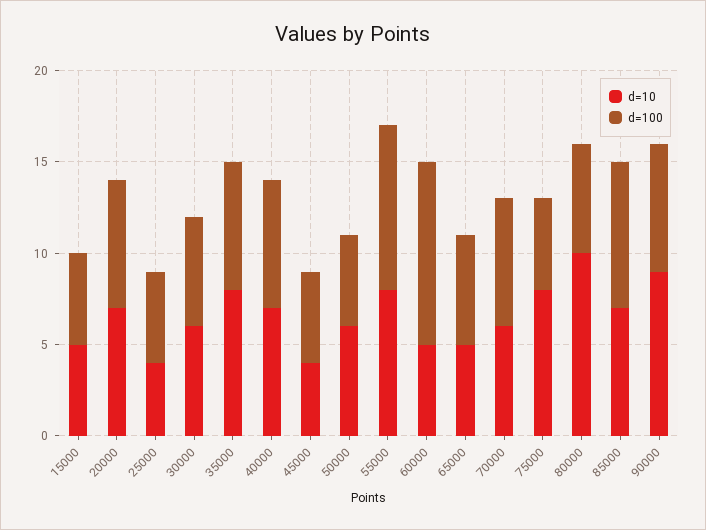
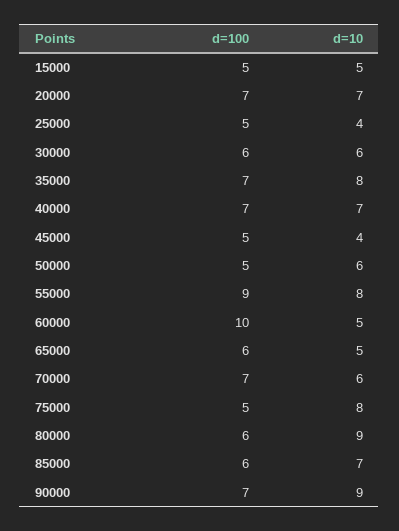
  {
    "d=10": {
      "15000": 5,
      "20000": 7,
      "25000": 4,
      "30000": 6,
      "35000": 8,
      "40000": 7,
      "45000": 4,
      "50000": 6,
      "55000": 8,
      "60000": 5,
      "65000": 5,
      "70000": 6,
      "75000": 8,
-     "80000": 10,
+     "80000": 9,
      "85000": 7,
      "90000": 9
    },
    "d=100": {
      "15000": 5,
      "20000": 7,
      "25000": 5,
      "30000": 6,
      "35000": 7,
      "40000": 7,
      "45000": 5,
      "50000": 5,
      "55000": 9,
      "60000": 10,
      "65000": 6,
      "70000": 7,
      "75000": 5,
      "80000": 6,
-     "85000": 8,
+     "85000": 6,
      "90000": 7
    }
  }

